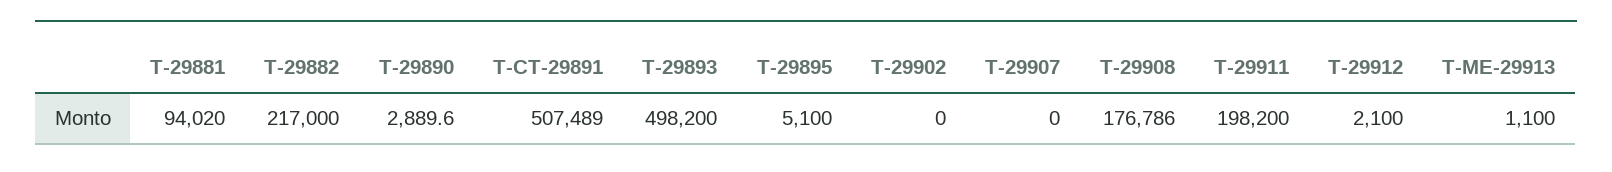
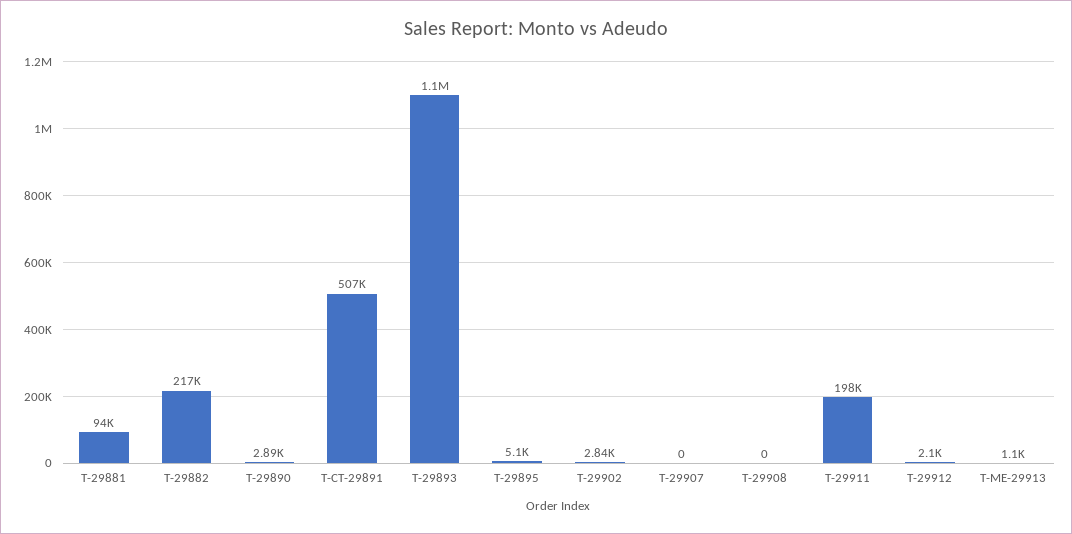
  {
    "T-29881": 94020,
    "T-29882": 217000,
    "T-29890": 2889.6,
    "T-CT-29891": 507489,
-   "T-29893": 498200,
+   "T-29893": 1100000,
    "T-29895": 5100,
-   "T-29902": 0,
+   "T-29902": 2840,
    "T-29907": 0,
-   "T-29908": 176786,
+   "T-29908": 0,
    "T-29911": 198200,
    "T-29912": 2100,
    "T-ME-29913": 1100
  }

